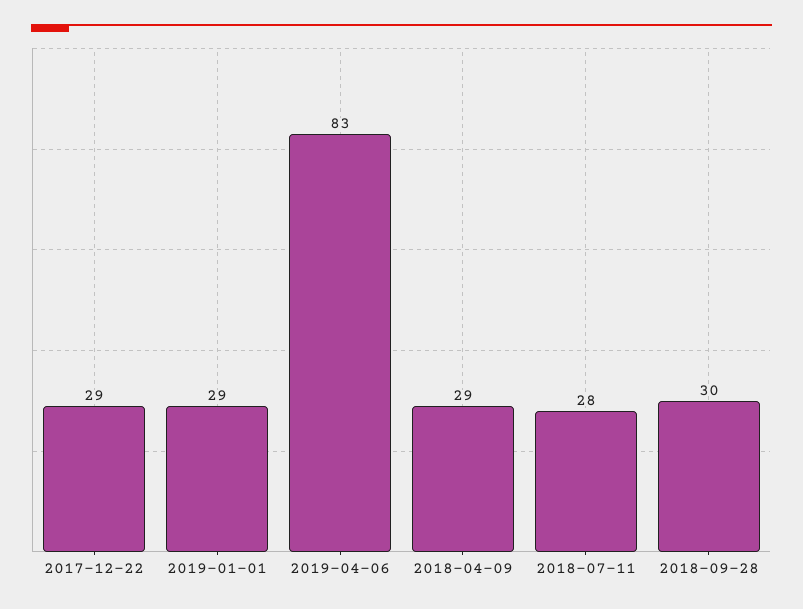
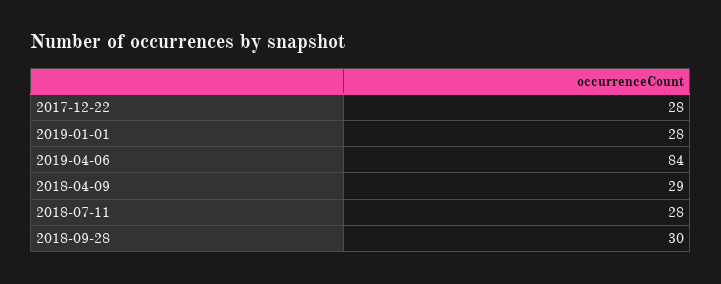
  {
-   "2017-12-22": 29,
+   "2017-12-22": 28,
-   "2019-01-01": 29,
+   "2019-01-01": 28,
-   "2019-04-06": 83,
+   "2019-04-06": 84,
    "2018-04-09": 29,
    "2018-07-11": 28,
    "2018-09-28": 30
  }

